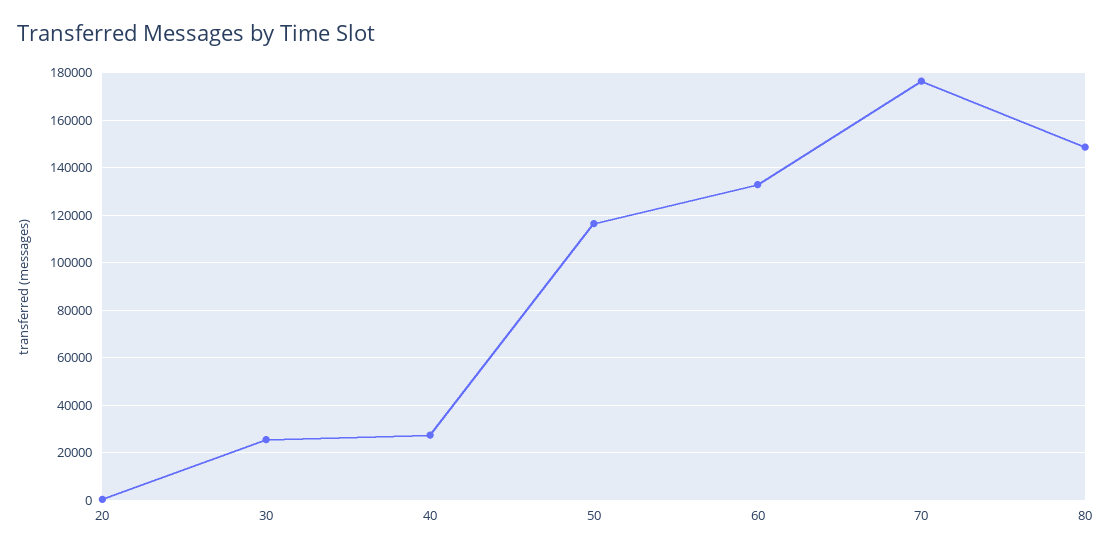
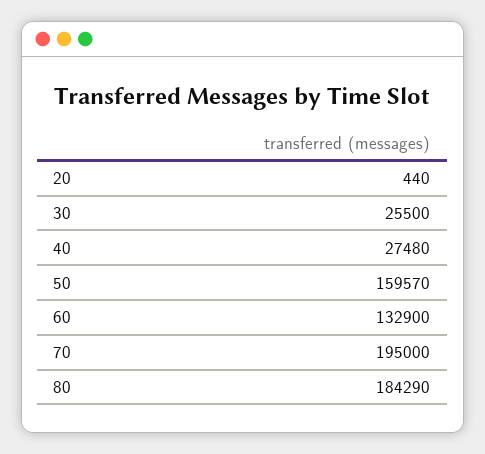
  {
    "20": 440,
    "30": 25500,
    "40": 27480,
-   "50": 115000,
+   "50": 159570,
    "60": 132900,
-   "70": 175000,
+   "70": 195000,
-   "80": 150000
+   "80": 184290
  }

